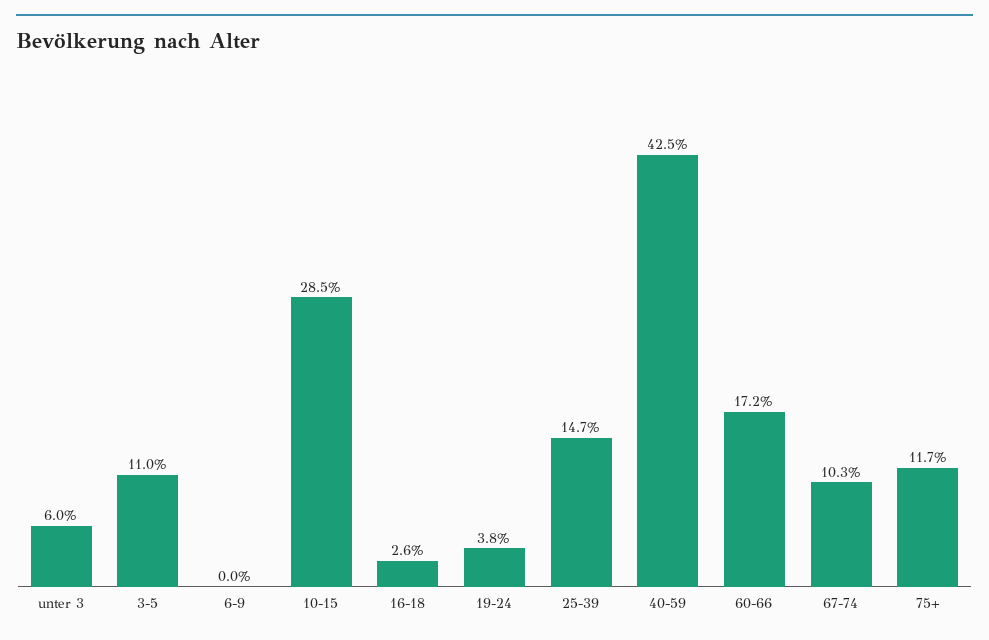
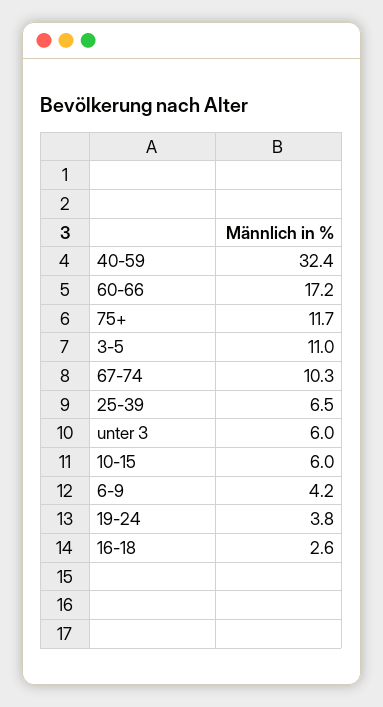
  {
    "unter 3": 6,
    "3-5": 11,
-   "6-9": 0,
+   "6-9": 4.2,
-   "10-15": 28.5,
+   "10-15": 6,
    "16-18": 2.6,
    "19-24": 3.8,
-   "25-39": 14.7,
+   "25-39": 6.5,
-   "40-59": 42.5,
+   "40-59": 32.4,
    "60-66": 17.2,
    "67-74": 10.3,
    "75+": 11.7
  }

